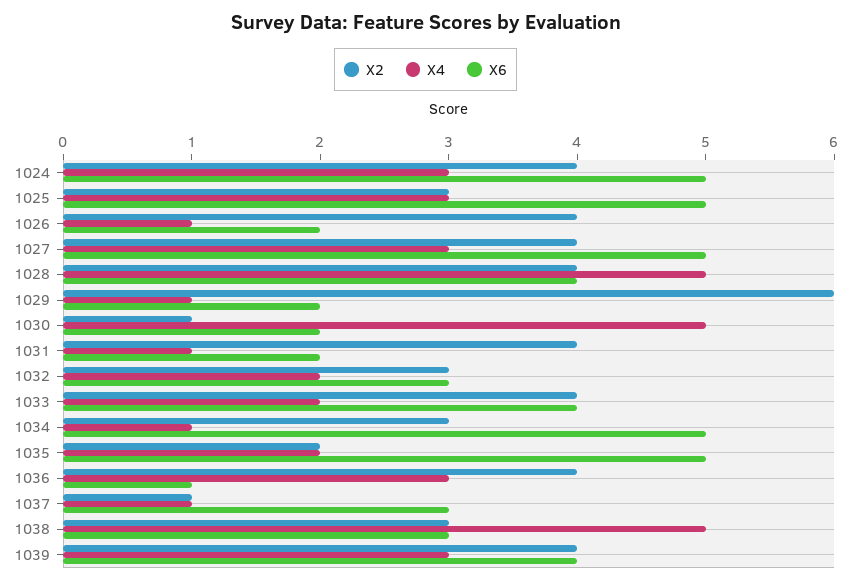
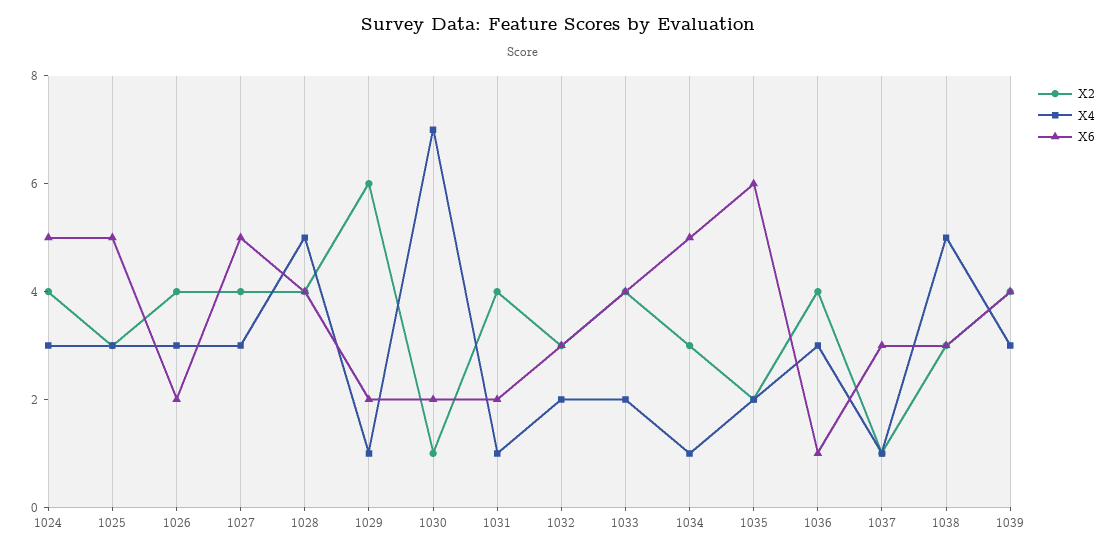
  {
    "X2": {
      "1024": 4,
      "1025": 3,
      "1026": 4,
      "1027": 4,
      "1028": 4,
      "1029": 6,
      "1030": 1,
      "1031": 4,
      "1032": 3,
      "1033": 4,
      "1034": 3,
      "1035": 2,
      "1036": 4,
      "1037": 1,
      "1038": 3,
      "1039": 4
    },
    "X4": {
      "1024": 3,
      "1025": 3,
-     "1026": 1,
+     "1026": 3,
      "1027": 3,
      "1028": 5,
      "1029": 1,
-     "1030": 5,
+     "1030": 7,
      "1031": 1,
      "1032": 2,
      "1033": 2,
      "1034": 1,
      "1035": 2,
      "1036": 3,
      "1037": 1,
      "1038": 5,
      "1039": 3
    },
    "X6": {
      "1024": 5,
      "1025": 5,
      "1026": 2,
      "1027": 5,
      "1028": 4,
      "1029": 2,
      "1030": 2,
      "1031": 2,
      "1032": 3,
      "1033": 4,
      "1034": 5,
-     "1035": 5,
+     "1035": 6,
      "1036": 1,
      "1037": 3,
      "1038": 3,
      "1039": 4
    }
  }

